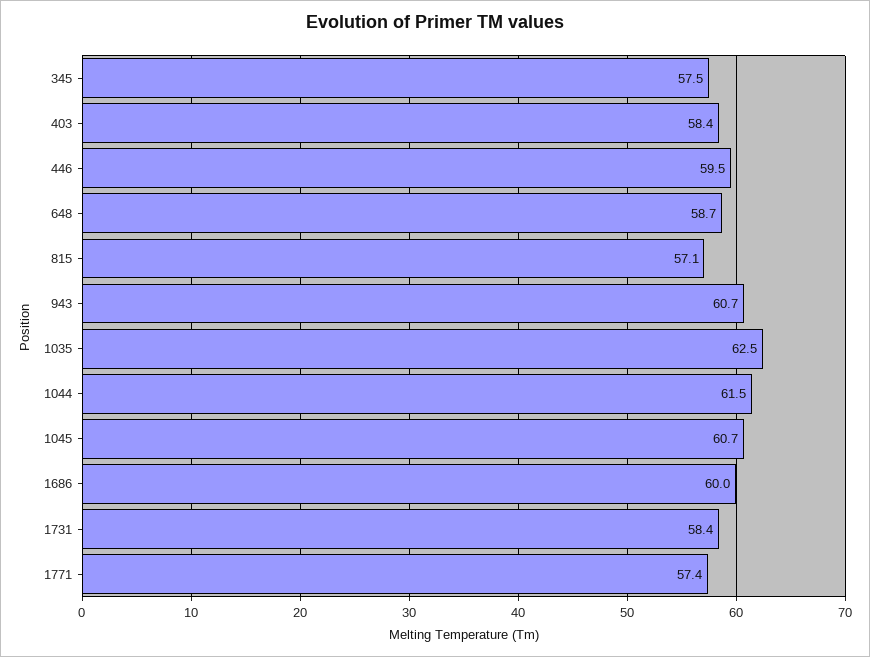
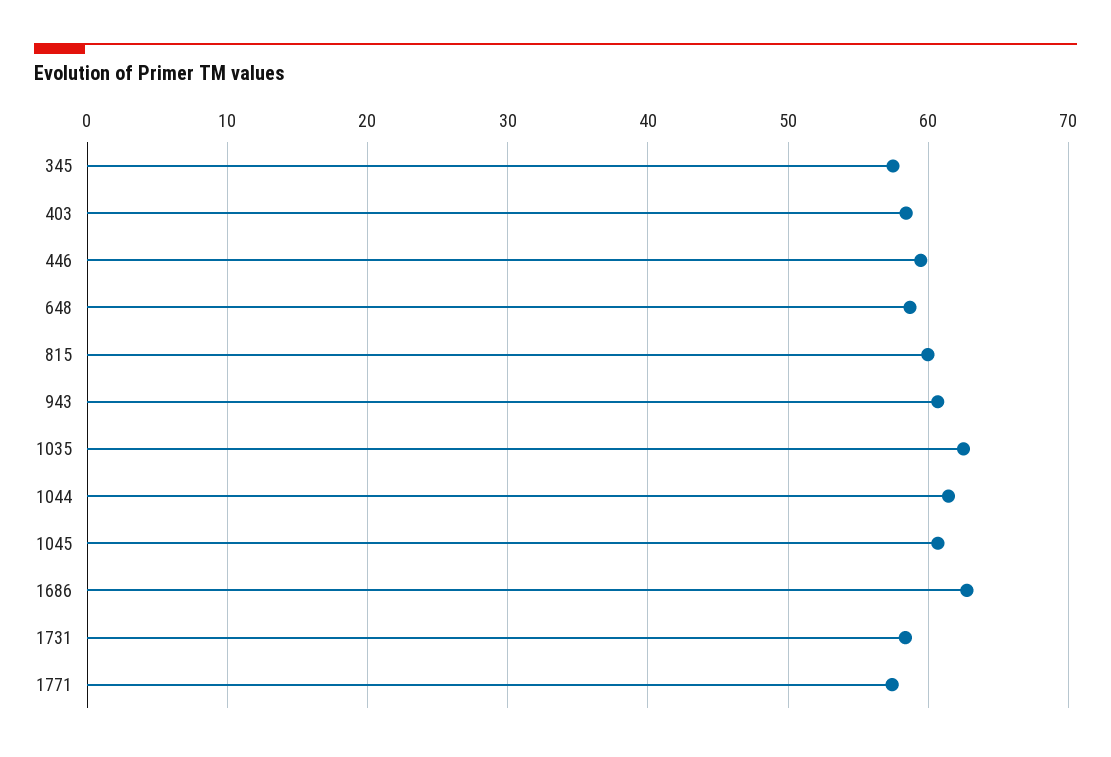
  {
    "345": 57.5,
    "403": 58.4,
    "446": 59.5,
    "648": 58.7,
-   "815": 57.1,
+   "815": 60,
    "943": 60.7,
    "1035": 62.5,
    "1044": 61.5,
    "1045": 60.7,
-   "1686": 60,
+   "1686": 63,
    "1731": 58.4,
    "1771": 57.4
  }

